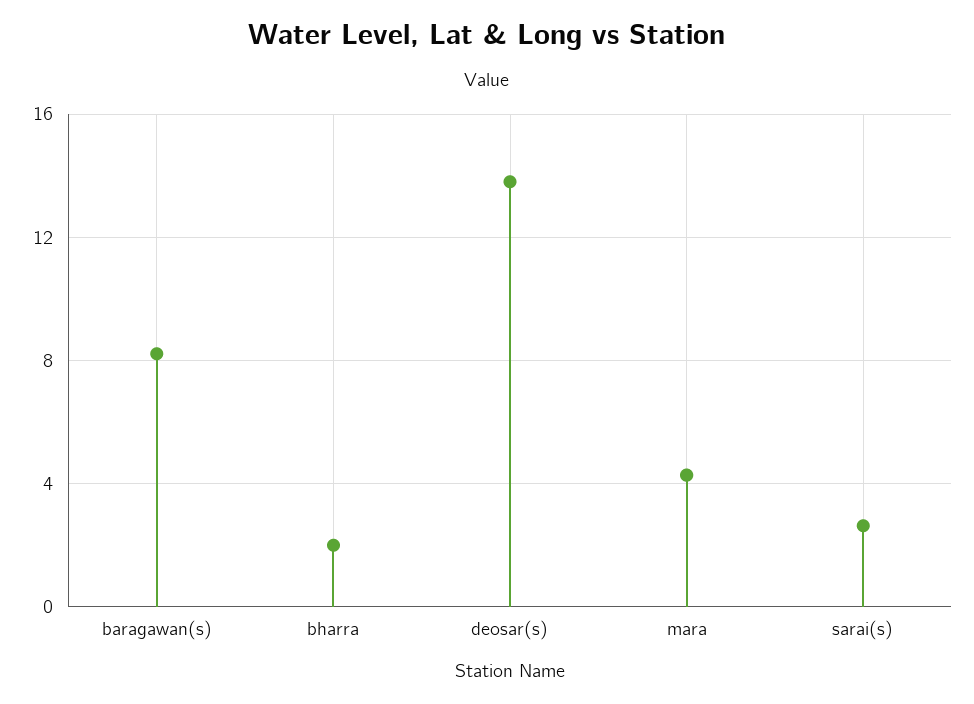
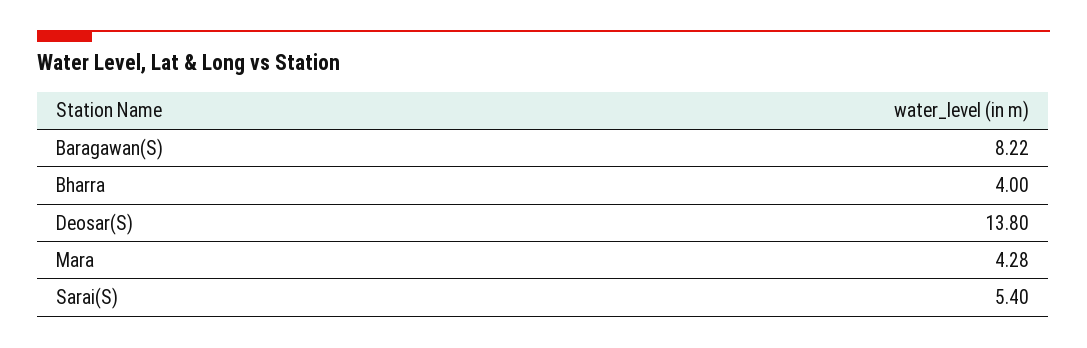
  {
    "baragawan(s)": 8.22,
-   "bharra": 2,
+   "bharra": 4,
    "deosar(s)": 13.8,
    "mara": 4.28,
-   "sarai(s)": 2.5
+   "sarai(s)": 5.4
  }

